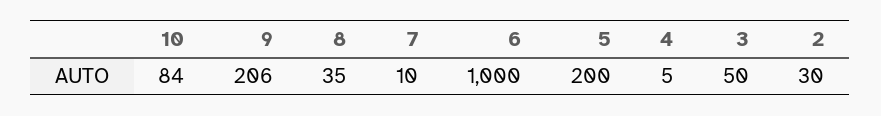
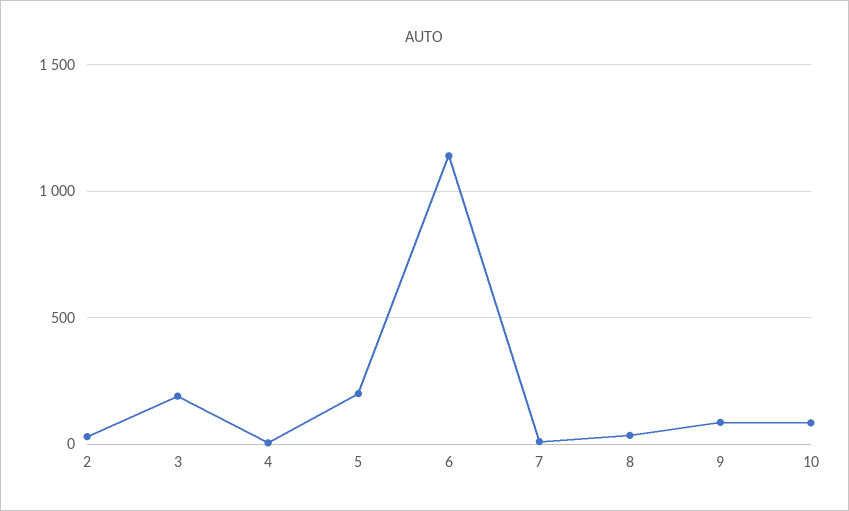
  {
    "10": 84,
-   "9": 206,
+   "9": 100,
    "8": 35,
    "7": 10,
-   "6": 1000,
+   "6": 1150,
    "5": 200,
    "4": 5,
-   "3": 50,
+   "3": 200,
    "2": 30
  }

